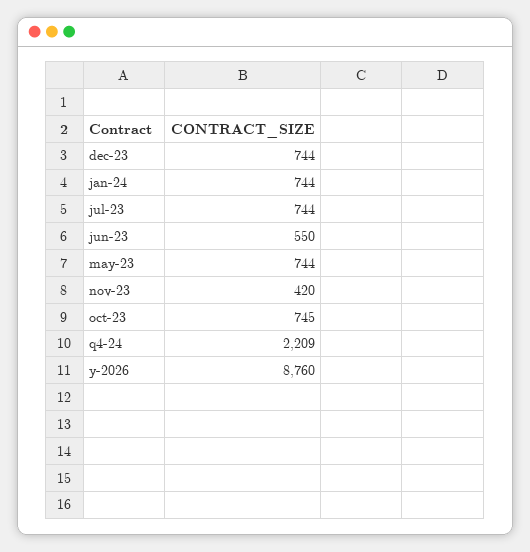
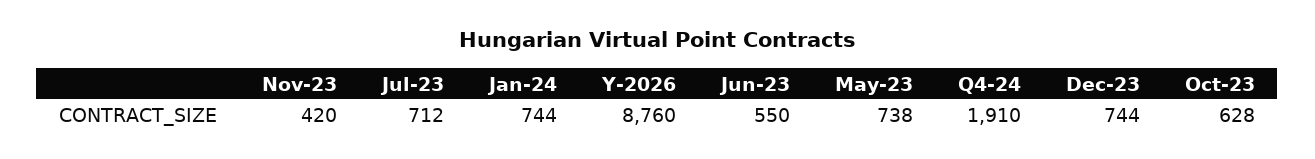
  {
    "dec-23": 744,
    "jan-24": 744,
-   "jul-23": 744,
+   "jul-23": 712,
    "jun-23": 550,
-   "may-23": 744,
+   "may-23": 738,
    "nov-23": 420,
-   "oct-23": 745,
+   "oct-23": 628,
-   "q4-24": 2209,
+   "q4-24": 1910,
    "y-2026": 8760
  }

